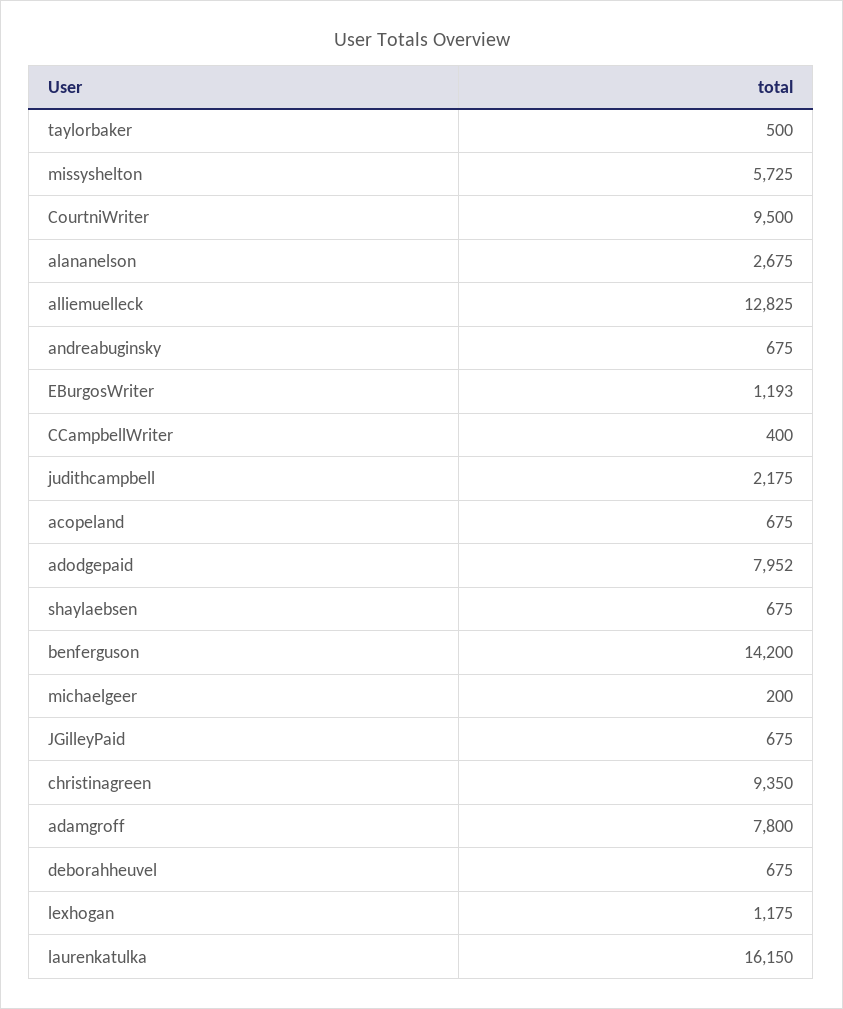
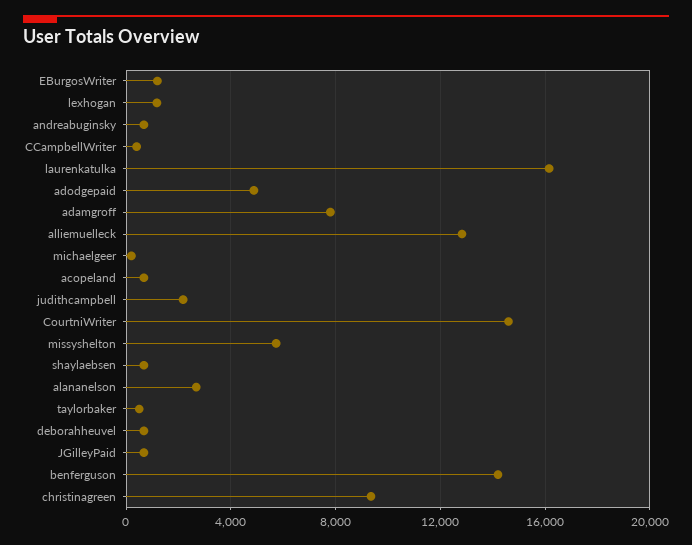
  {
    "taylorbaker": 500,
    "missyshelton": 5725,
-   "CourtniWriter": 9500,
+   "CourtniWriter": 14500,
    "alananelson": 2675,
    "alliemuelleck": 12825,
    "andreabuginsky": 675,
    "EBurgosWriter": 1193,
    "CCampbellWriter": 400,
    "judithcampbell": 2175,
    "acopeland": 675,
-   "adodgepaid": 7952,
+   "adodgepaid": 5000,
    "shaylaebsen": 675,
    "benferguson": 14200,
    "michaelgeer": 200,
    "JGilleyPaid": 675,
    "christinagreen": 9350,
    "adamgroff": 7800,
    "deborahheuvel": 675,
    "lexhogan": 1175,
    "laurenkatulka": 16150
  }

